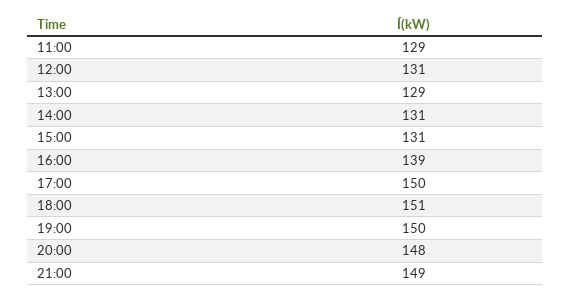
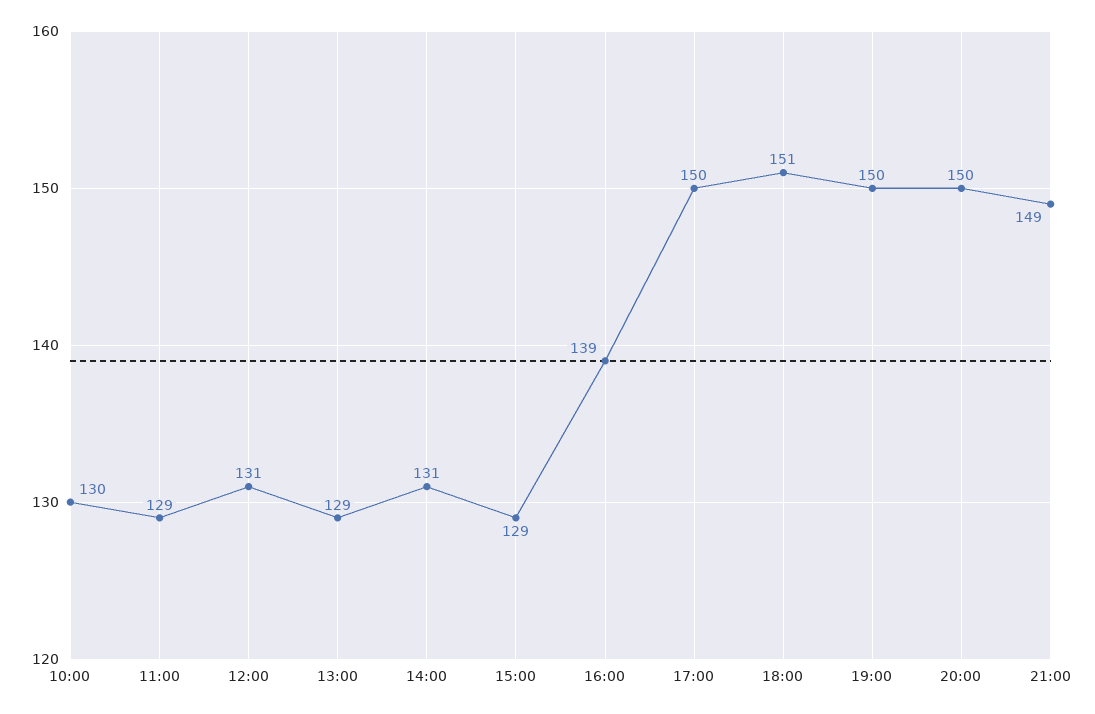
  {
    "11:00": 129,
    "12:00": 131,
    "13:00": 129,
    "14:00": 131,
-   "15:00": 131,
+   "15:00": 129,
    "16:00": 139,
    "17:00": 150,
    "18:00": 151,
    "19:00": 150,
-   "20:00": 148,
+   "20:00": 150,
-   "21:00": 149
+   "21:00": 149,
+   "10:00": 130
  }

